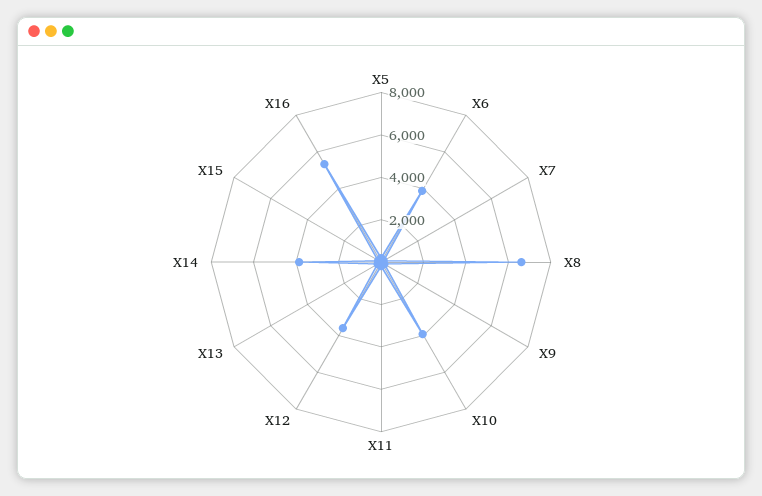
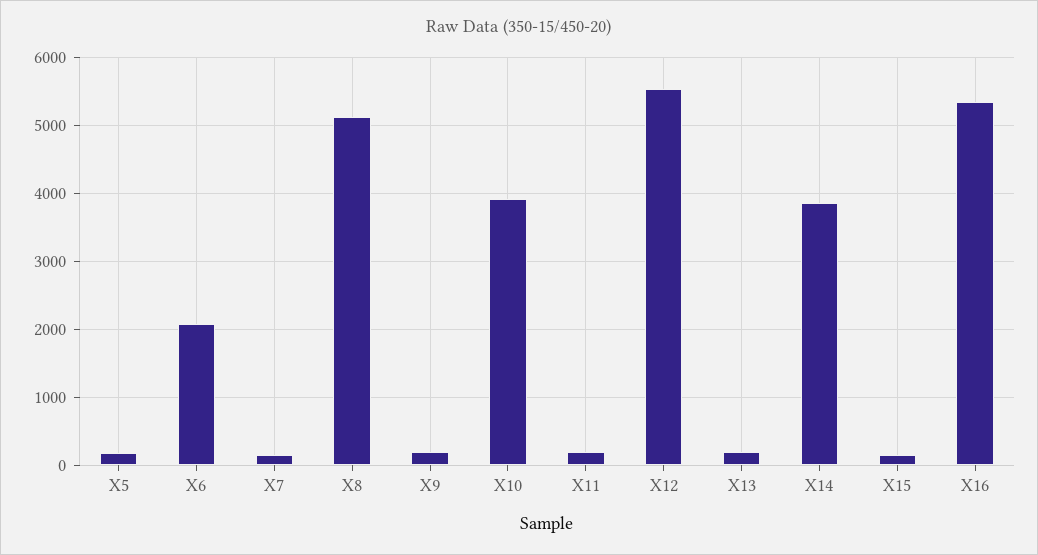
  {
    "X5": 200,
-   "X6": 4000,
+   "X6": 2100,
    "X7": 100,
-   "X8": 6500,
+   "X8": 5100,
    "X9": 200,
    "X10": 3900,
    "X11": 200,
-   "X12": 3500,
+   "X12": 5500,
    "X13": 200,
    "X14": 3900,
    "X15": 200,
    "X16": 5300
  }

